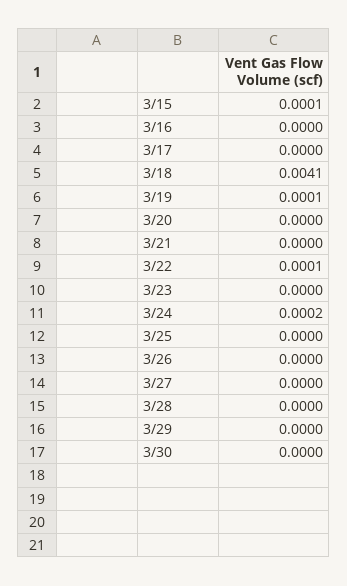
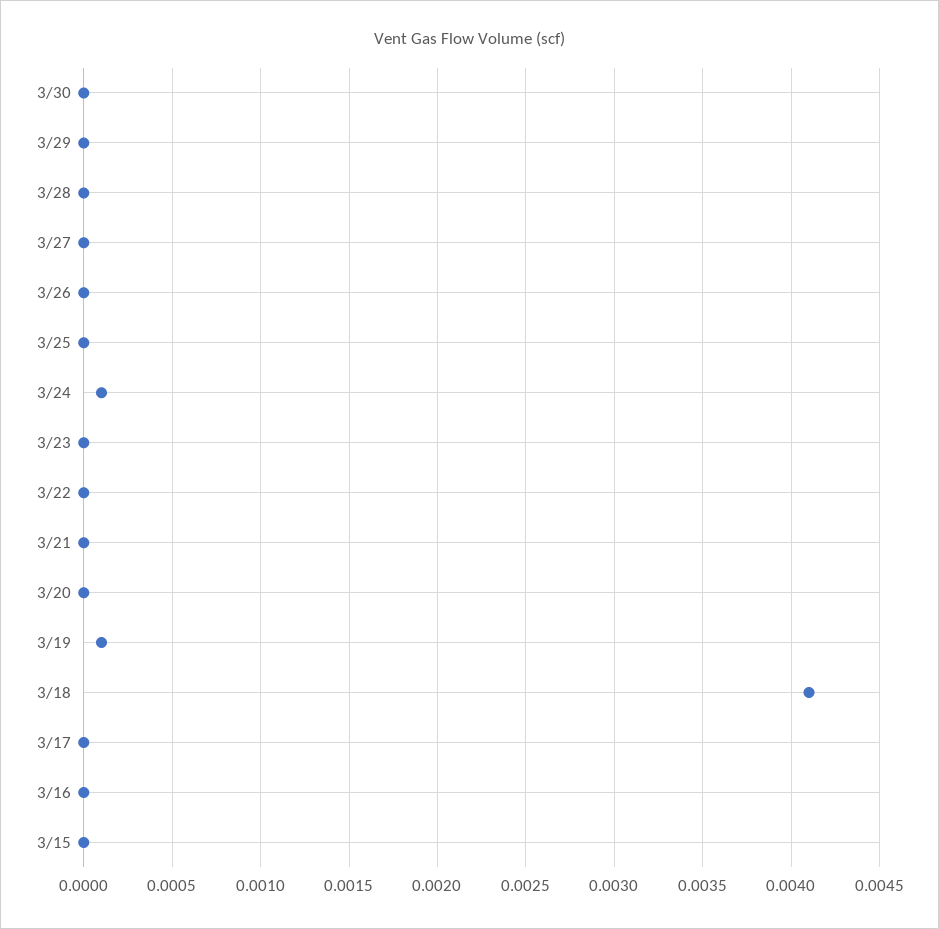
  {
-   "3/15": 0.0001,
+   "3/15": 0,
    "3/16": 0,
    "3/17": 0,
    "3/18": 0.0041,
    "3/19": 0.0001,
    "3/20": 0,
    "3/21": 0,
-   "3/22": 0.0001,
+   "3/22": 0,
    "3/23": 0,
-   "3/24": 0.0002,
+   "3/24": 0.0001,
    "3/25": 0,
    "3/26": 0,
    "3/27": 0,
    "3/28": 0,
    "3/29": 0,
    "3/30": 0
  }

